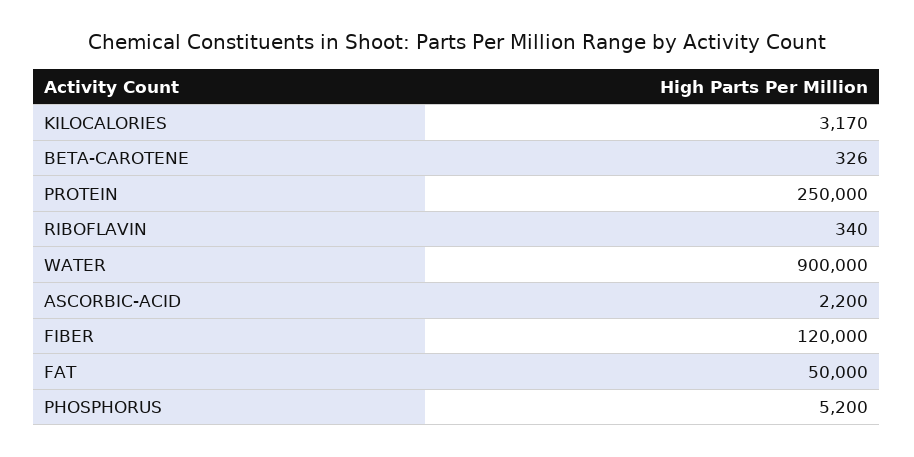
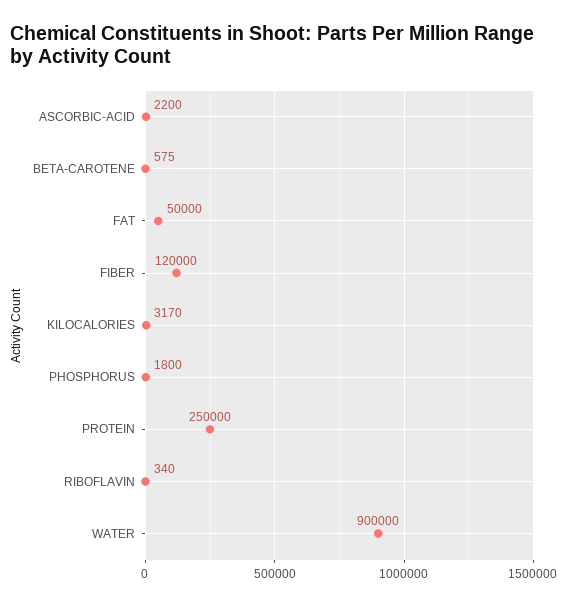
  {
    "KILOCALORIES": 3170,
-   "BETA-CAROTENE": 326,
+   "BETA-CAROTENE": 575,
    "PROTEIN": 250000,
    "RIBOFLAVIN": 340,
    "WATER": 900000,
    "ASCORBIC-ACID": 2200,
    "FIBER": 120000,
    "FAT": 50000,
-   "PHOSPHORUS": 5200
+   "PHOSPHORUS": 1800
  }

